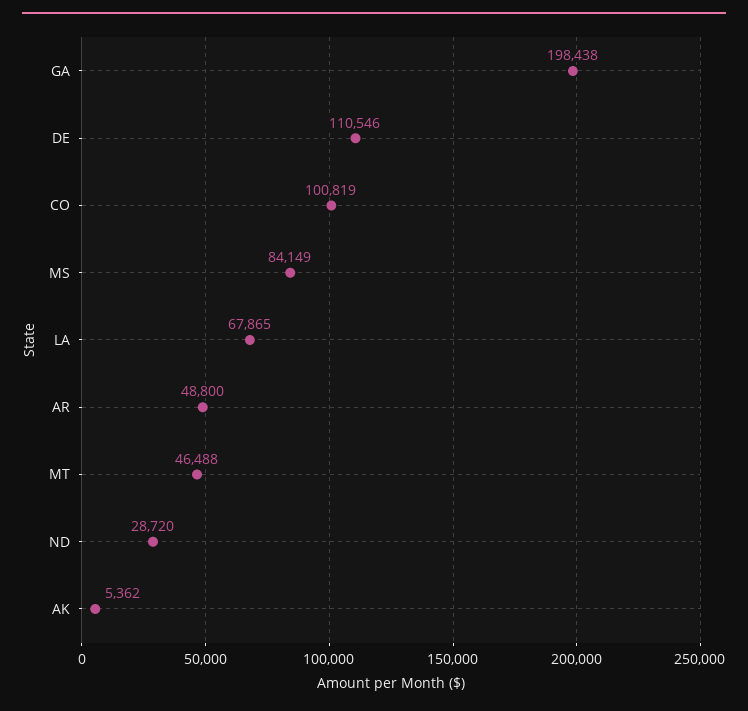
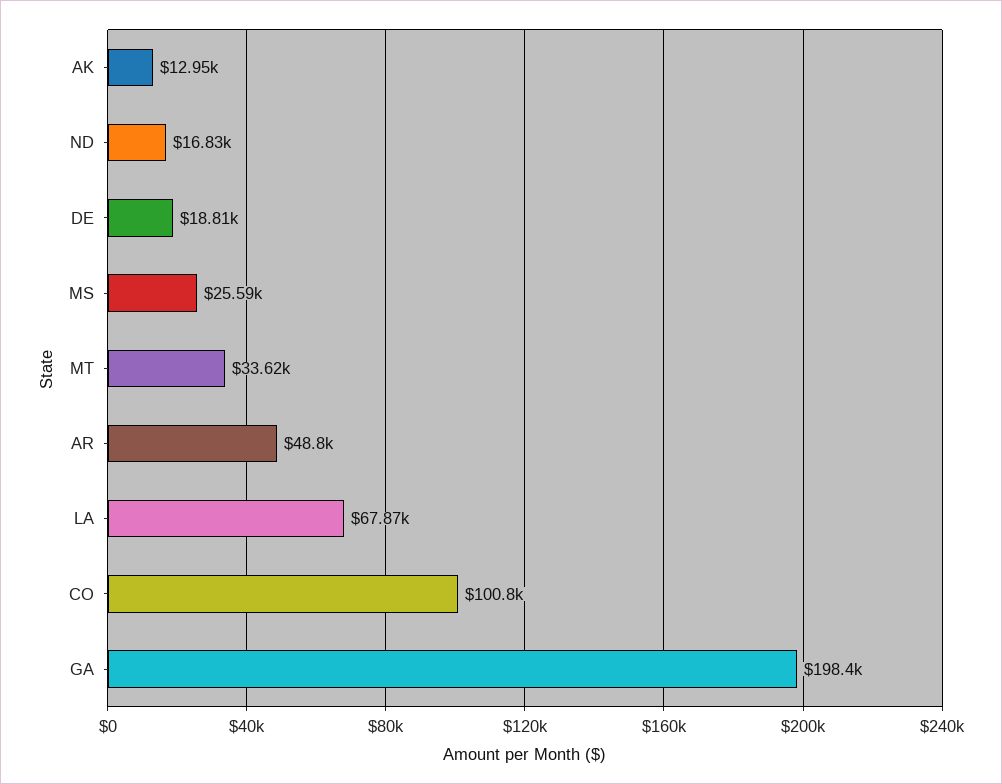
  {
    "GA": 198438,
-   "DE": 110546,
+   "DE": 18810,
    "CO": 100819,
-   "MS": 84149,
+   "MS": 25590,
    "LA": 67865,
    "AR": 48800,
-   "MT": 46488,
+   "MT": 33620,
-   "ND": 28720,
+   "ND": 16830,
-   "AK": 5362
+   "AK": 12950
  }

